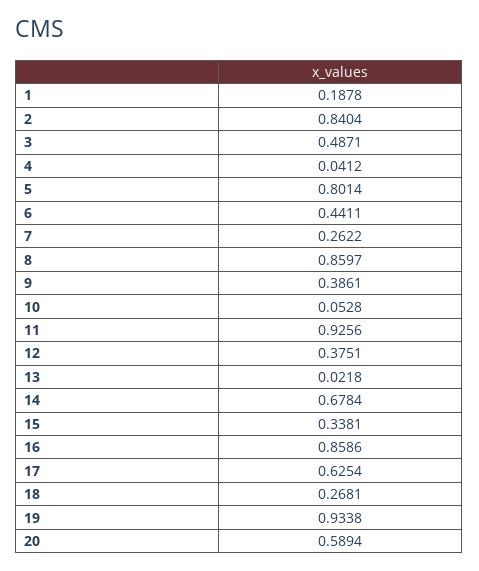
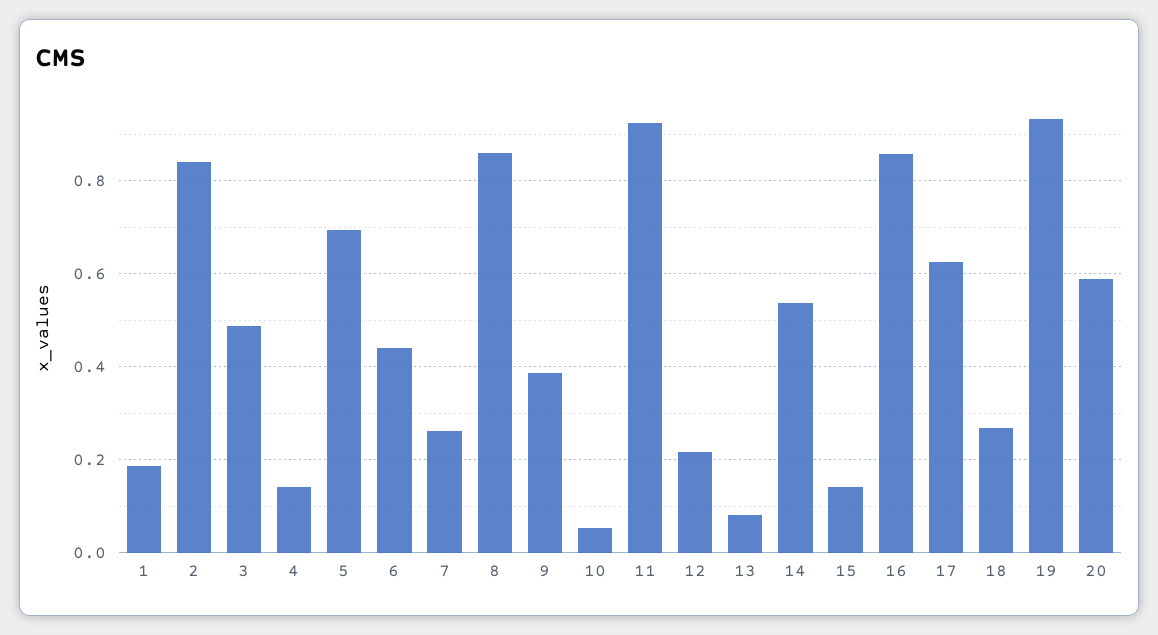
  {
    "1": 0.1878,
    "2": 0.8404,
    "3": 0.4871,
-   "4": 0.0412,
+   "4": 0.14,
-   "5": 0.8014,
+   "5": 0.7,
    "6": 0.4411,
    "7": 0.2622,
    "8": 0.8597,
    "9": 0.3861,
    "10": 0.0528,
    "11": 0.9256,
-   "12": 0.3751,
+   "12": 0.22,
-   "13": 0.0218,
+   "13": 0.08,
-   "14": 0.6784,
+   "14": 0.54,
-   "15": 0.3381,
+   "15": 0.14,
    "16": 0.8586,
    "17": 0.6254,
    "18": 0.2681,
    "19": 0.9338,
    "20": 0.5894
  }

